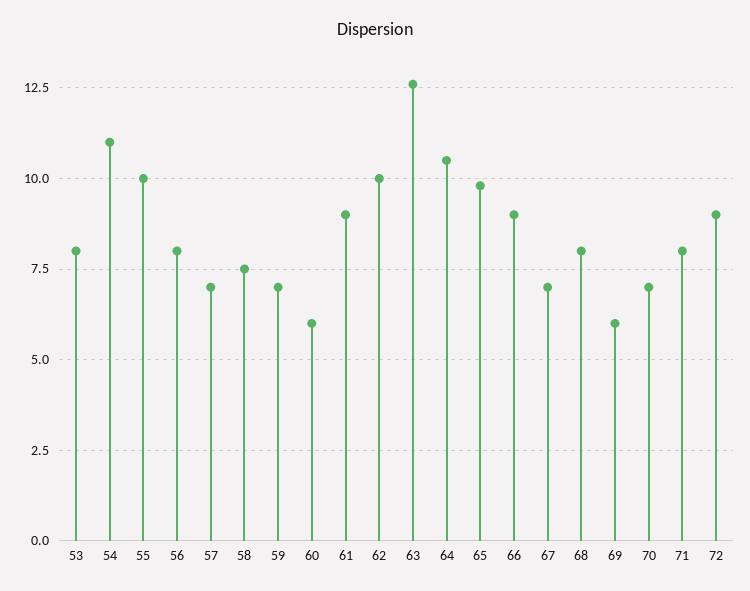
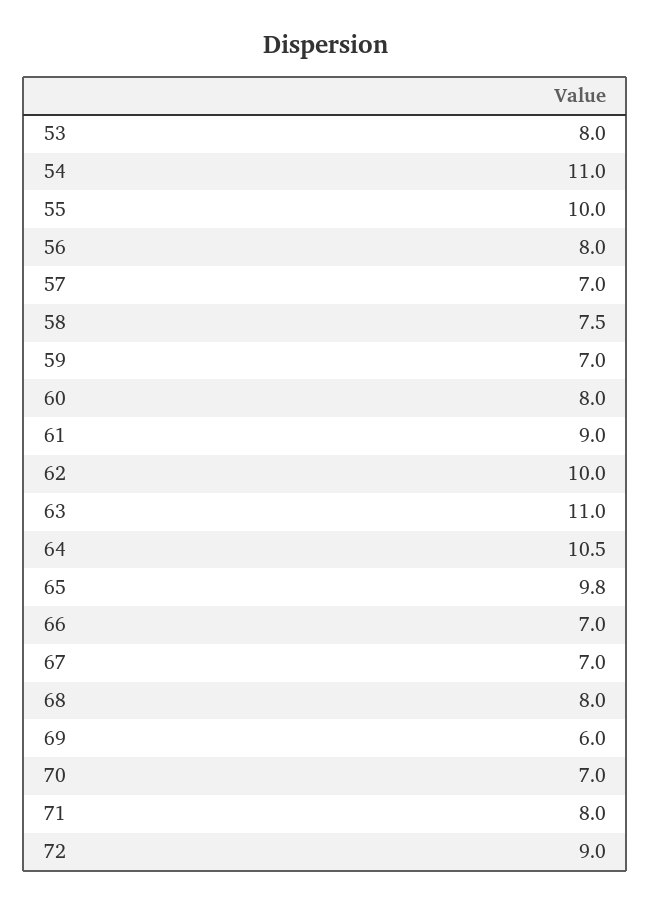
  {
    "53": 8,
    "54": 11,
    "55": 10,
    "56": 8,
    "57": 7,
    "58": 7.5,
    "59": 7,
-   "60": 6,
+   "60": 8,
    "61": 9,
    "62": 10,
-   "63": 12.5,
+   "63": 11,
    "64": 10.5,
    "65": 9.8,
-   "66": 9,
+   "66": 7,
    "67": 7,
    "68": 8,
    "69": 6,
    "70": 7,
    "71": 8,
    "72": 9
  }

